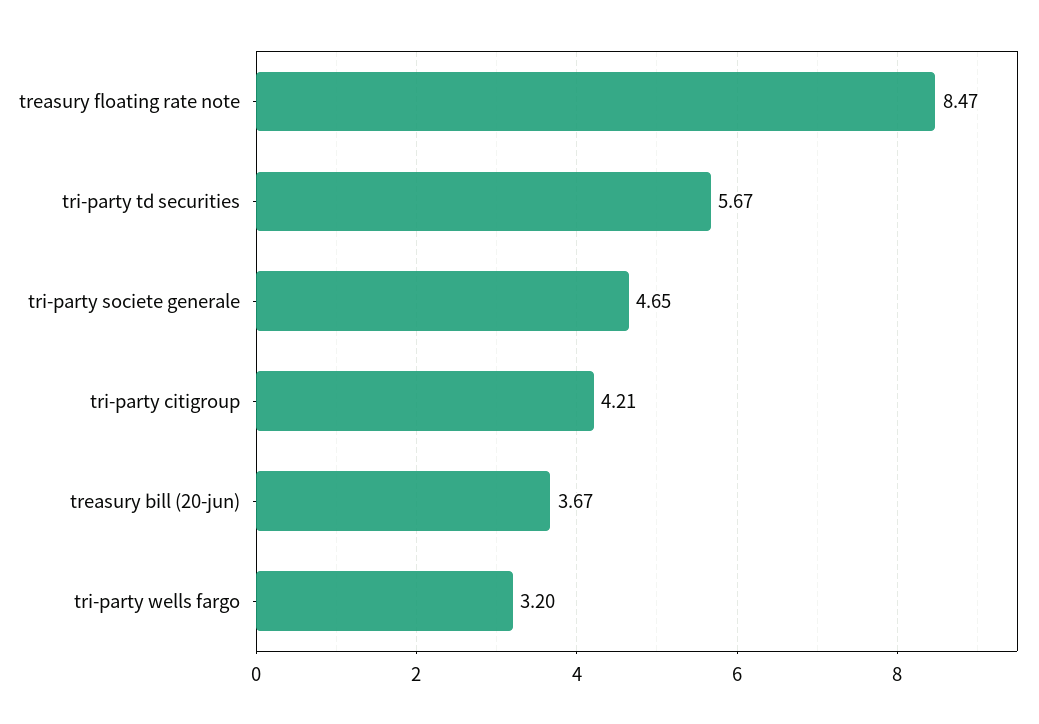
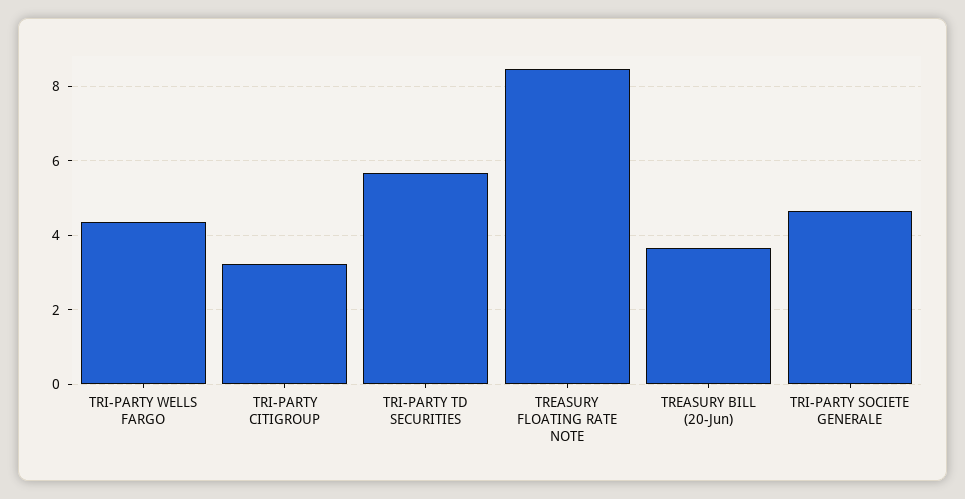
  {
    "treasury floating rate note": 8.47,
    "tri-party td securities": 5.67,
    "tri-party societe generale": 4.65,
-   "tri-party citigroup": 4.21,
+   "tri-party citigroup": 3.2,
    "treasury bill (20-jun)": 3.67,
-   "tri-party wells fargo": 3.2
+   "tri-party wells fargo": 4.4
  }

